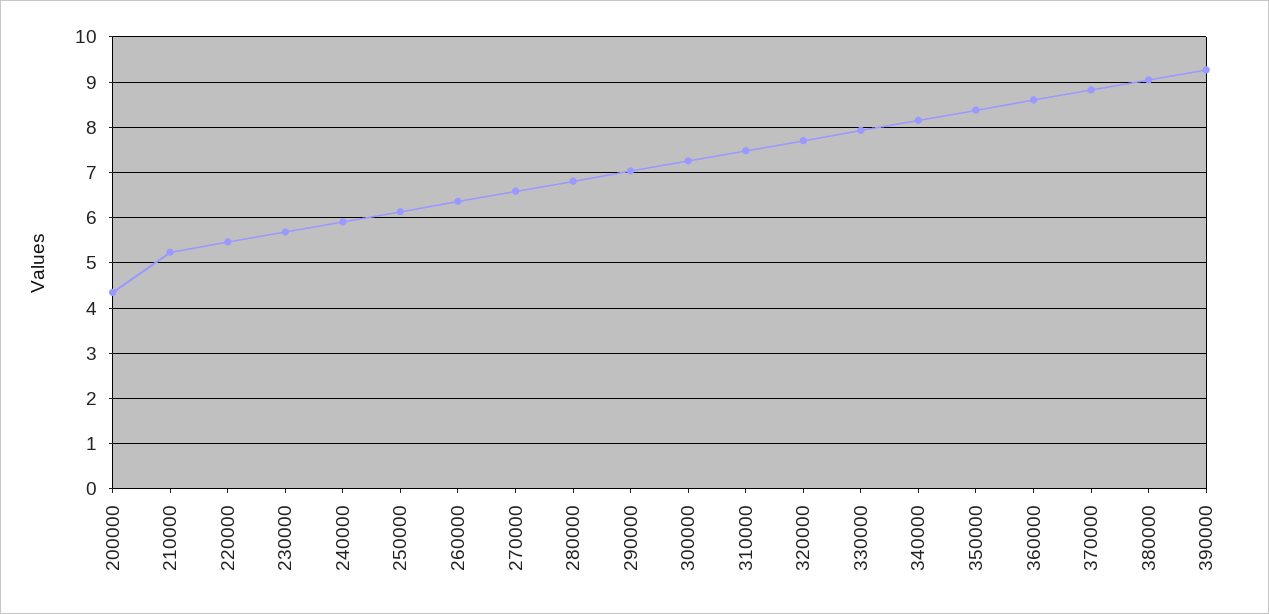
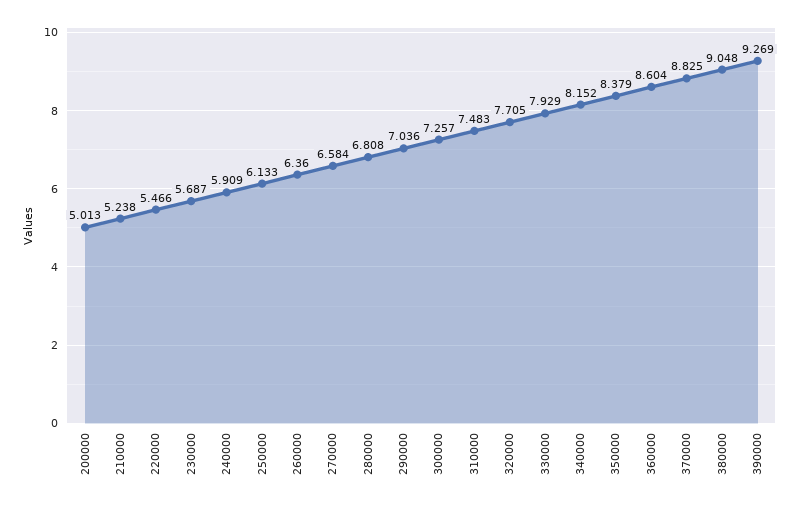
  {
-   "200000": 4.4,
+   "200000": 5.013,
    "210000": 5.238,
    "220000": 5.466,
    "230000": 5.687,
    "240000": 5.909,
    "250000": 6.133,
    "260000": 6.36,
    "270000": 6.584,
    "280000": 6.808,
    "290000": 7.036,
    "300000": 7.257,
    "310000": 7.483,
    "320000": 7.705,
    "330000": 7.929,
    "340000": 8.152,
    "350000": 8.379,
    "360000": 8.604,
    "370000": 8.825,
    "380000": 9.048,
    "390000": 9.269
  }

